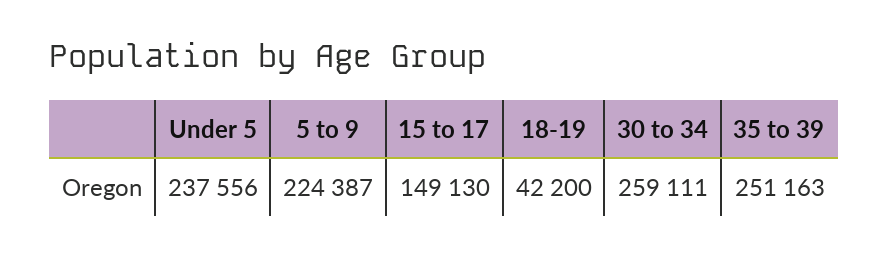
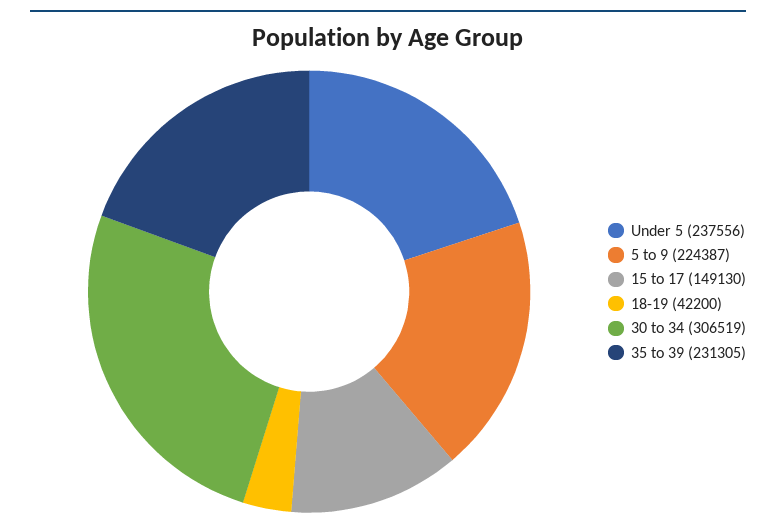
  {
    "Under 5": 237556,
    "5 to 9": 224387,
    "15 to 17": 149130,
    "18-19": 42200,
-   "30 to 34": 259111,
+   "30 to 34": 306519,
-   "35 to 39": 251163
+   "35 to 39": 231305
  }

